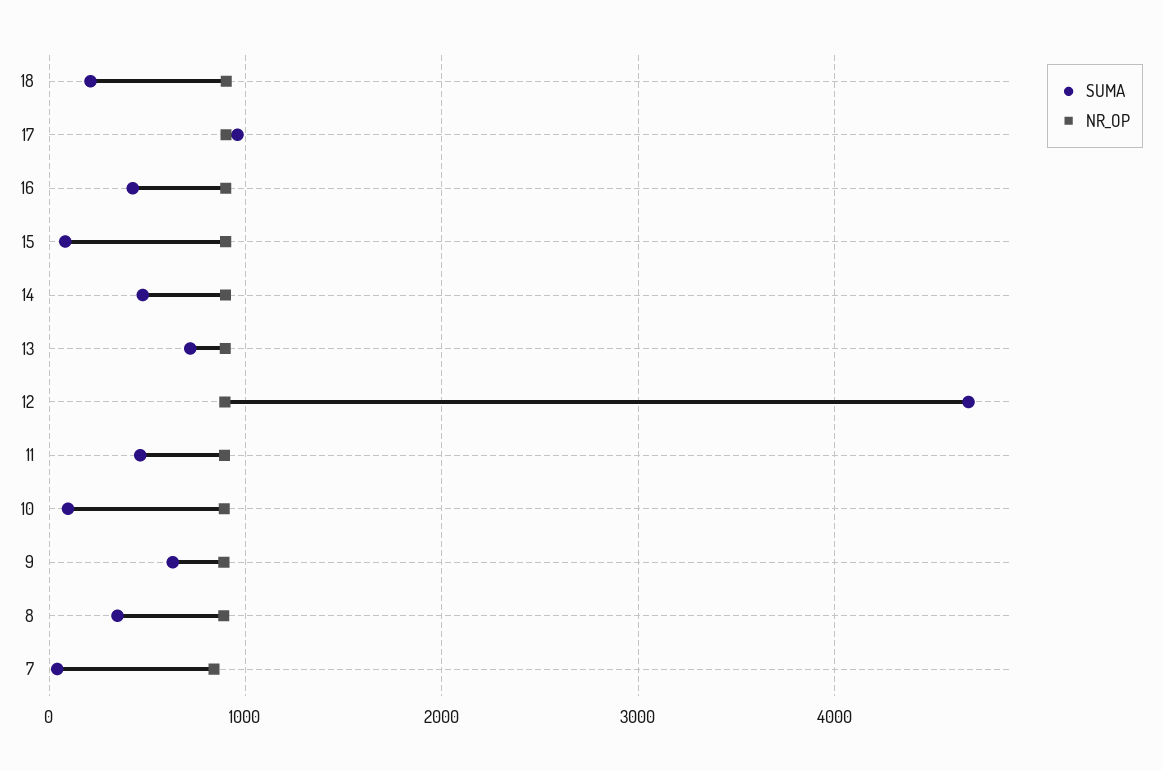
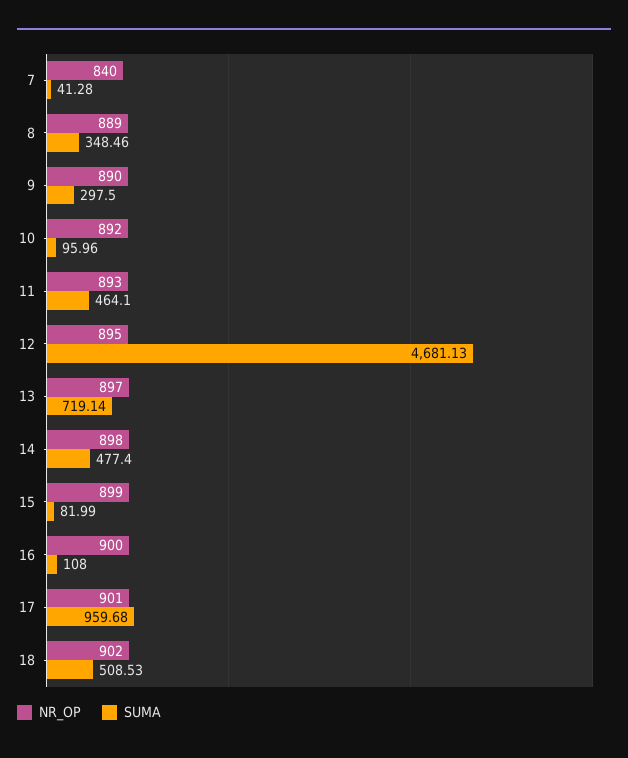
  {
    "SUMA": {
-     "18": 200,
+     "18": 508.53,
      "17": 959.68,
-     "16": 400,
+     "16": 108,
      "15": 81.99,
      "14": 477.4,
      "13": 719.14,
      "12": 4681.13,
      "11": 464.1,
      "10": 95.96,
-     "9": 600,
+     "9": 297.5,
      "8": 348.46,
      "7": 41.28
    },
    "NR_OP": {
      "18": 902,
      "17": 901,
      "16": 900,
      "15": 899,
      "14": 898,
      "13": 897,
      "12": 895,
      "11": 893,
      "10": 892,
      "9": 890,
      "8": 889,
      "7": 840
    }
  }

